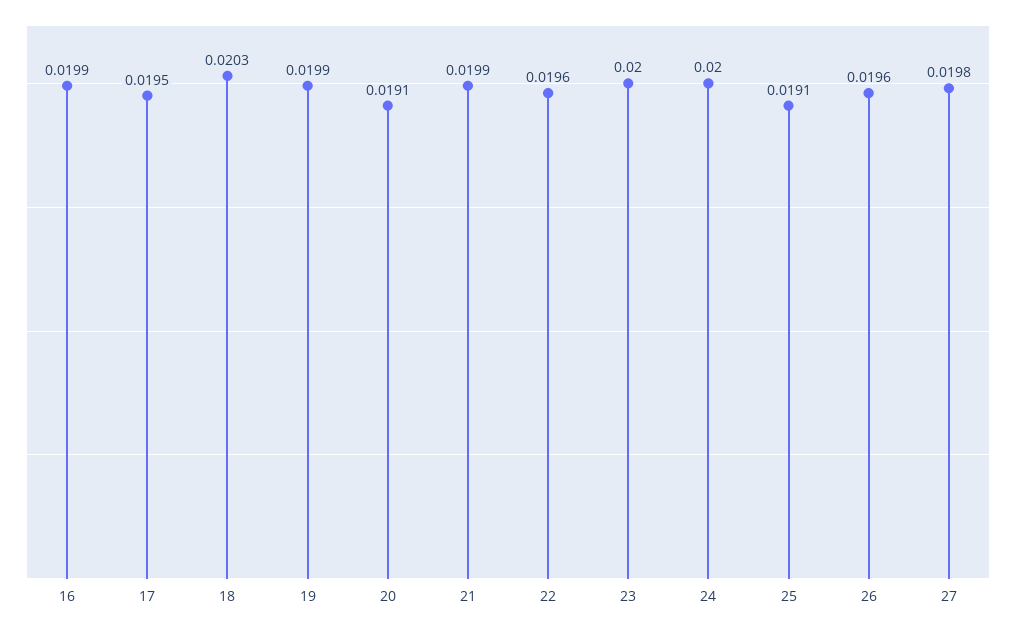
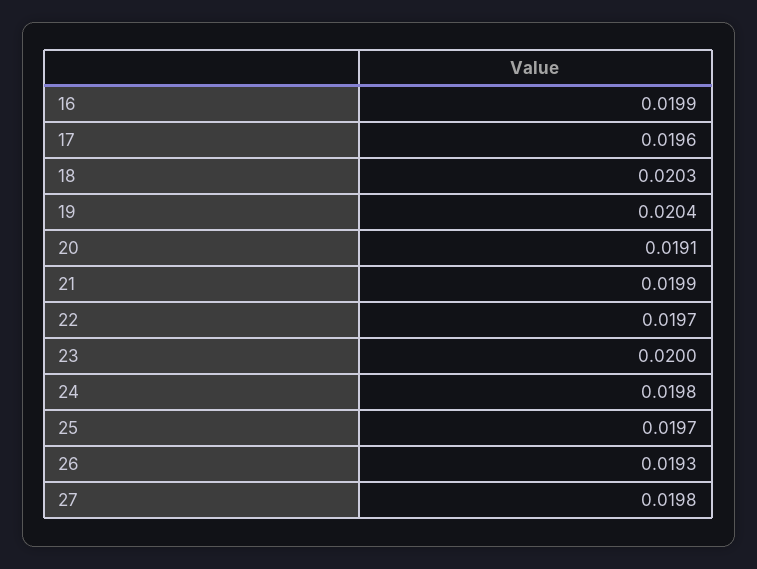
  {
    "16": 0.0199,
-   "17": 0.0195,
+   "17": 0.0196,
    "18": 0.0203,
-   "19": 0.0199,
+   "19": 0.0204,
    "20": 0.0191,
    "21": 0.0199,
-   "22": 0.0196,
+   "22": 0.0197,
    "23": 0.02,
-   "24": 0.02,
+   "24": 0.0198,
-   "25": 0.0191,
+   "25": 0.0197,
-   "26": 0.0196,
+   "26": 0.0193,
    "27": 0.0198
  }

